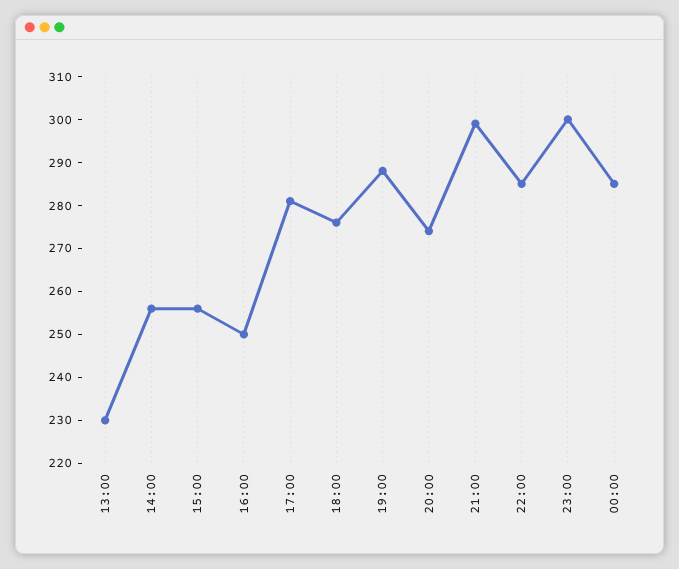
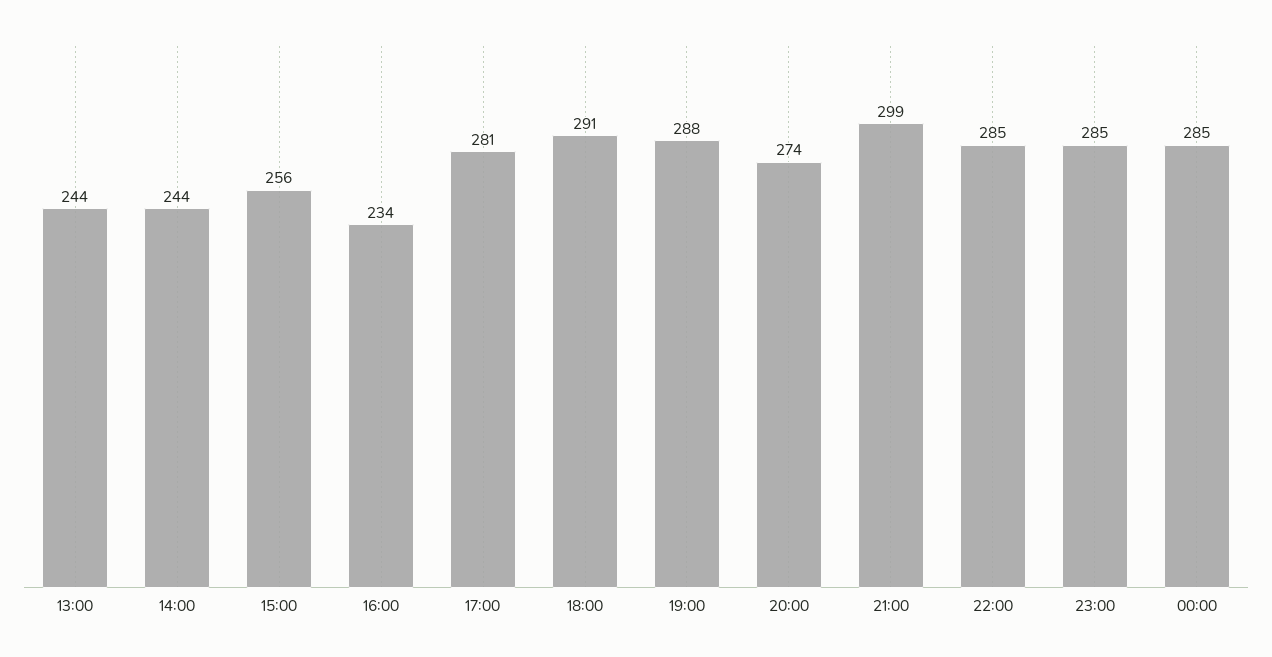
  {
-   "13:00": 230,
+   "13:00": 244,
-   "14:00": 255,
+   "14:00": 244,
    "15:00": 256,
-   "16:00": 250,
+   "16:00": 234,
    "17:00": 281,
-   "18:00": 275,
+   "18:00": 291,
    "19:00": 288,
    "20:00": 274,
    "21:00": 299,
    "22:00": 285,
-   "23:00": 300,
+   "23:00": 285,
    "00:00": 285
  }

